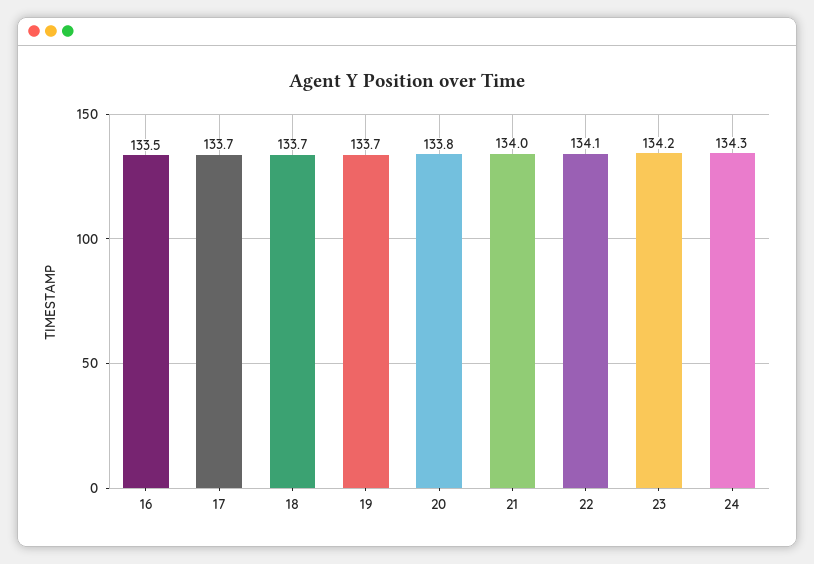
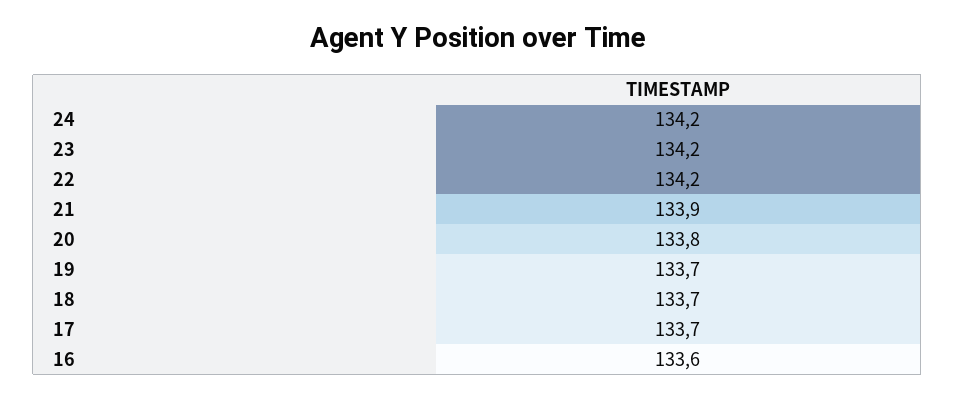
  {
-   "16": 133.5,
+   "16": 133.6,
    "17": 133.7,
    "18": 133.7,
    "19": 133.7,
    "20": 133.8,
-   "21": 134,
+   "21": 133.9,
-   "22": 134.1,
+   "22": 134.2,
    "23": 134.2,
-   "24": 134.3
+   "24": 134.2
  }

